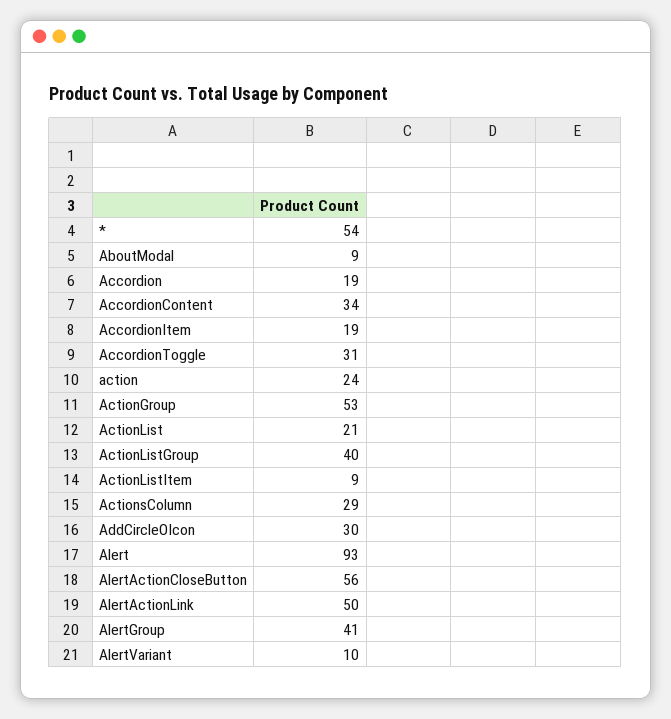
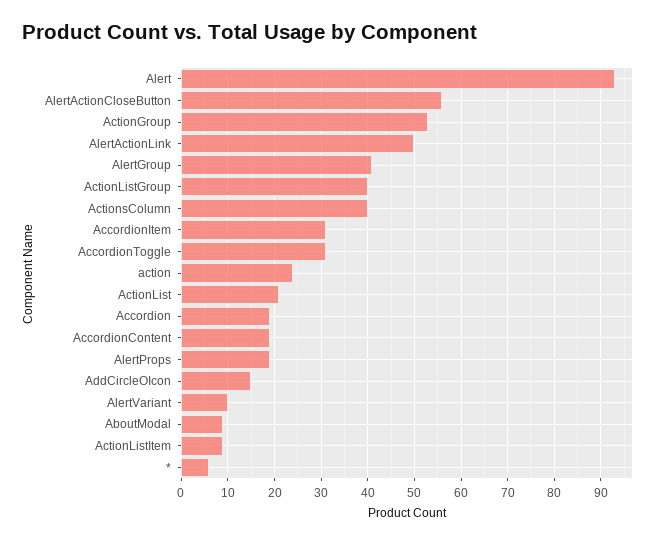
  {
-   "*": 54,
+   "*": 5,
    "AboutModal": 9,
    "Accordion": 19,
-   "AccordionContent": 34,
+   "AccordionContent": 20,
-   "AccordionItem": 19,
+   "AccordionItem": 30,
    "AccordionToggle": 31,
    "action": 24,
    "ActionGroup": 53,
    "ActionList": 21,
    "ActionListGroup": 40,
    "ActionListItem": 9,
-   "ActionsColumn": 29,
+   "ActionsColumn": 40,
-   "AddCircleOIcon": 30,
+   "AddCircleOIcon": 15,
    "Alert": 93,
    "AlertActionCloseButton": 56,
    "AlertActionLink": 50,
    "AlertGroup": 41,
-   "AlertVariant": 10
+   "AlertVariant": 10,
+   "AlertProps": 20
  }

